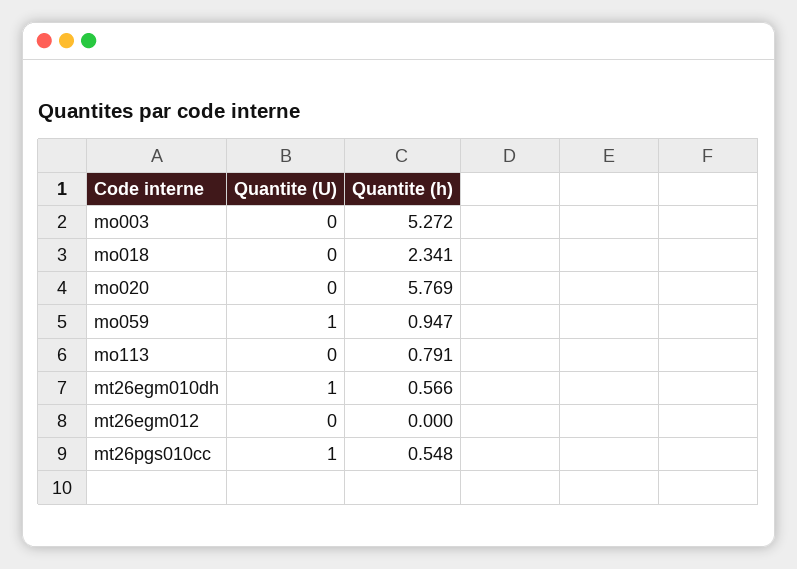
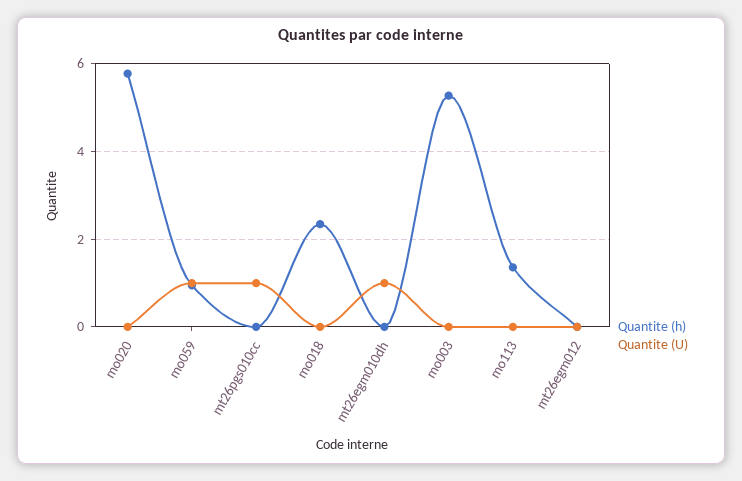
  {
    "Quantite (U)": {
      "mo003": 0,
      "mo018": 0,
      "mo020": 0,
      "mo059": 1,
      "mo113": 0,
      "mt26egm010dh": 1,
      "mt26egm012": 0,
      "mt26pgs010cc": 1
    },
    "Quantite (h)": {
      "mo003": 5.272,
      "mo018": 2.341,
      "mo020": 5.769,
      "mo059": 0.947,
-     "mo113": 0.791,
+     "mo113": 1.4,
-     "mt26egm010dh": 0.566,
+     "mt26egm010dh": 0,
      "mt26egm012": 0,
-     "mt26pgs010cc": 0.548
+     "mt26pgs010cc": 0
    }
  }

